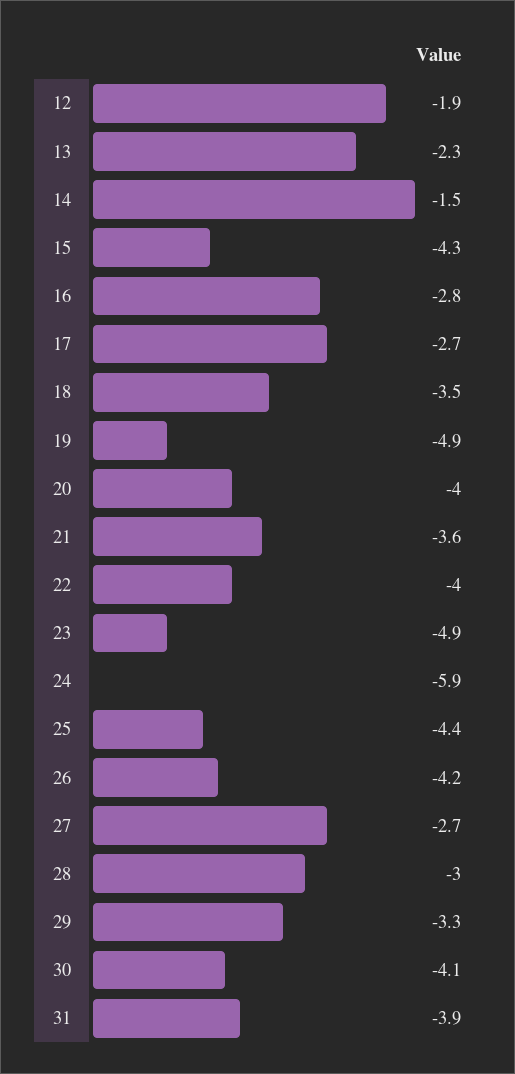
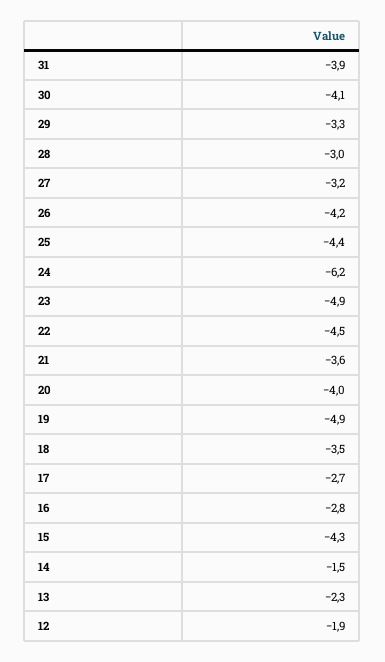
  {
    "12": -1.9,
    "13": -2.3,
    "14": -1.5,
    "15": -4.3,
    "16": -2.8,
    "17": -2.7,
    "18": -3.5,
    "19": -4.9,
    "20": -4,
    "21": -3.6,
-   "22": -4,
+   "22": -4.5,
    "23": -4.9,
-   "24": -5.9,
+   "24": -6.2,
    "25": -4.4,
    "26": -4.2,
-   "27": -2.7,
+   "27": -3.2,
    "28": -3,
    "29": -3.3,
    "30": -4.1,
    "31": -3.9
  }

